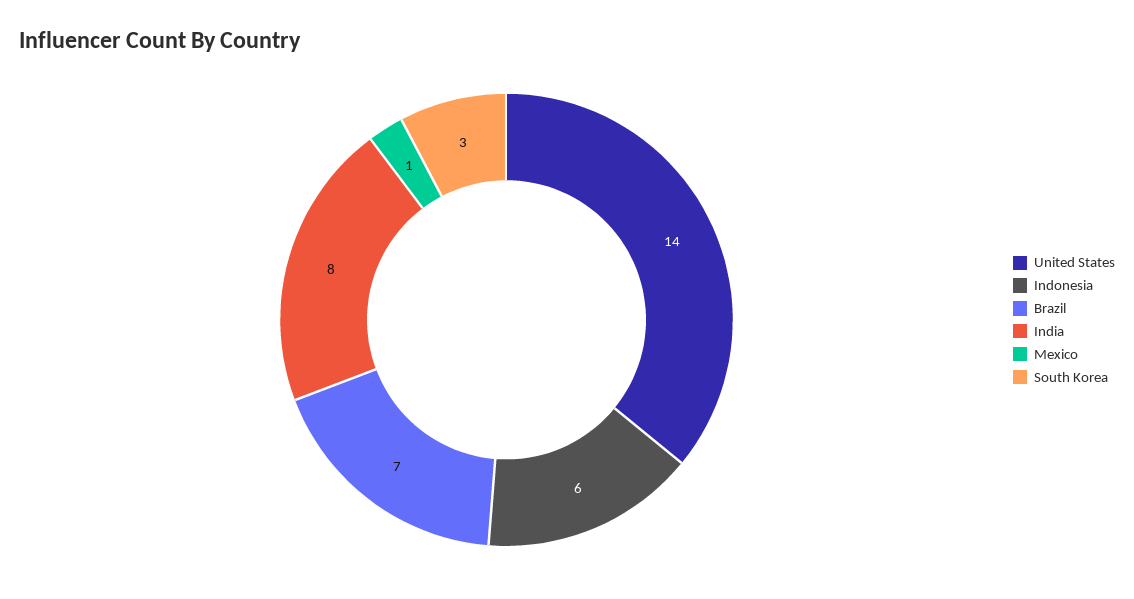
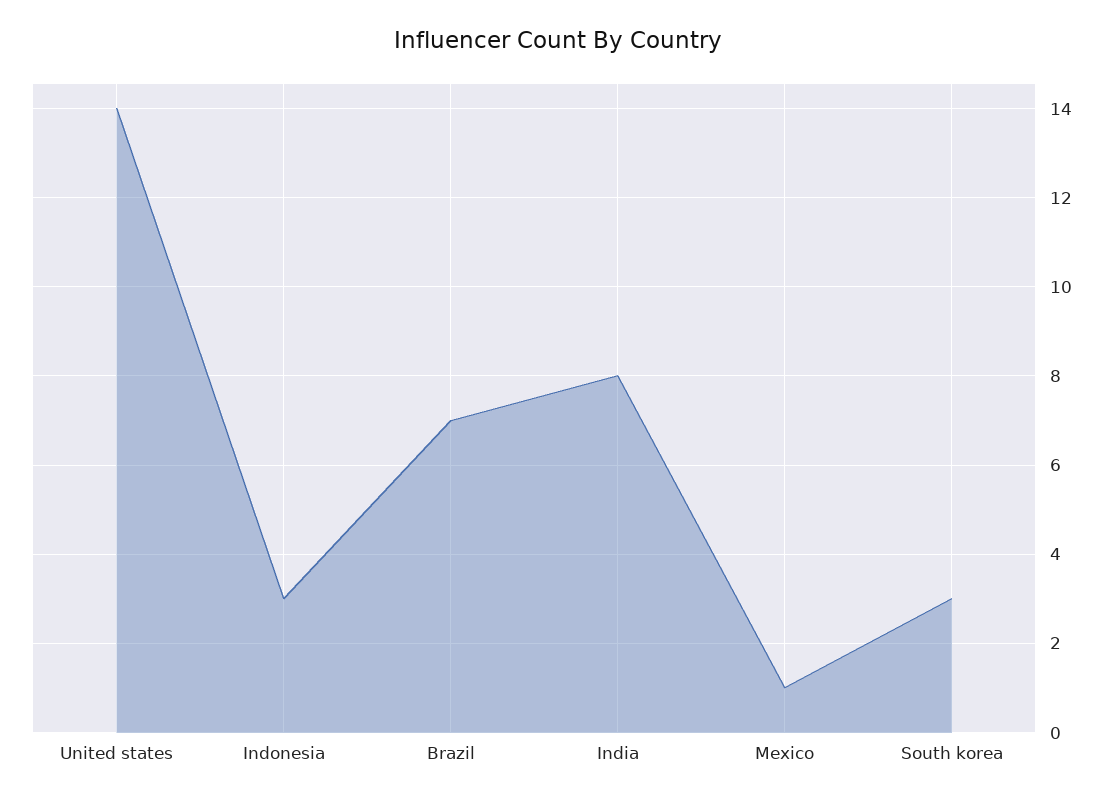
  {
    "United States": 14,
-   "Indonesia": 6,
+   "Indonesia": 3,
    "Brazil": 7,
    "India": 8,
    "Mexico": 1,
    "South Korea": 3
  }

